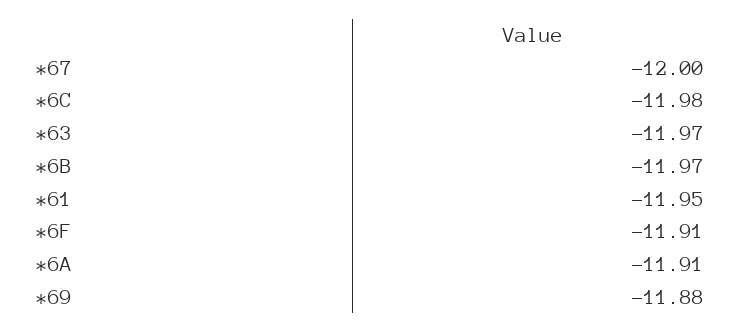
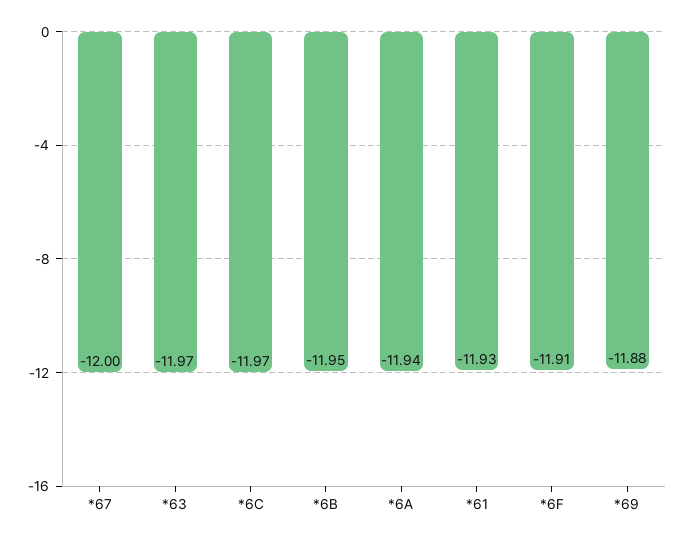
  {
    "*67": -12,
-   "*6C": -11.98,
+   "*6C": -11.97,
    "*63": -11.97,
-   "*6B": -11.97,
+   "*6B": -11.95,
-   "*61": -11.95,
+   "*61": -11.93,
    "*6F": -11.91,
-   "*6A": -11.91,
+   "*6A": -11.94,
    "*69": -11.88
  }

